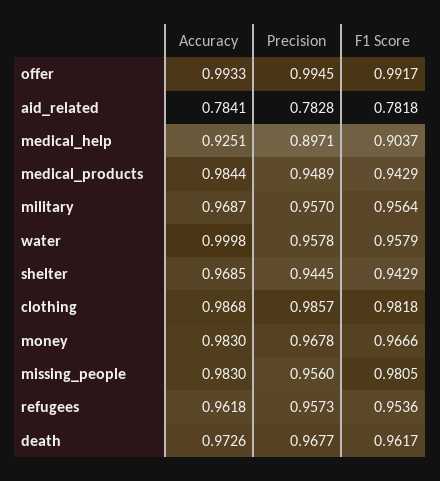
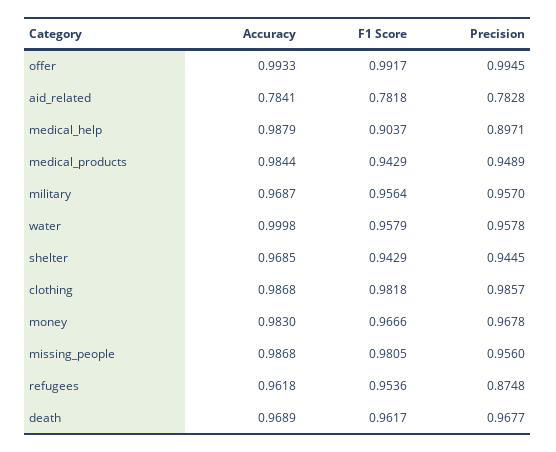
  {
    "Accuracy": {
      "offer": 0.9933,
      "aid_related": 0.7841,
-     "medical_help": 0.9251,
+     "medical_help": 0.9879,
      "medical_products": 0.9844,
      "military": 0.9687,
      "water": 0.9998,
      "shelter": 0.9685,
      "clothing": 0.9868,
      "money": 0.983,
-     "missing_people": 0.983,
+     "missing_people": 0.9868,
      "refugees": 0.9618,
-     "death": 0.9726
+     "death": 0.9689
    },
    "Precision": {
      "offer": 0.9945,
      "aid_related": 0.7828,
      "medical_help": 0.8971,
      "medical_products": 0.9489,
      "military": 0.957,
      "water": 0.9578,
      "shelter": 0.9445,
      "clothing": 0.9857,
      "money": 0.9678,
      "missing_people": 0.956,
-     "refugees": 0.9573,
+     "refugees": 0.8748,
      "death": 0.9677
    },
    "F1 Score": {
      "offer": 0.9917,
      "aid_related": 0.7818,
      "medical_help": 0.9037,
      "medical_products": 0.9429,
      "military": 0.9564,
      "water": 0.9579,
      "shelter": 0.9429,
      "clothing": 0.9818,
      "money": 0.9666,
      "missing_people": 0.9805,
      "refugees": 0.9536,
      "death": 0.9617
    }
  }

